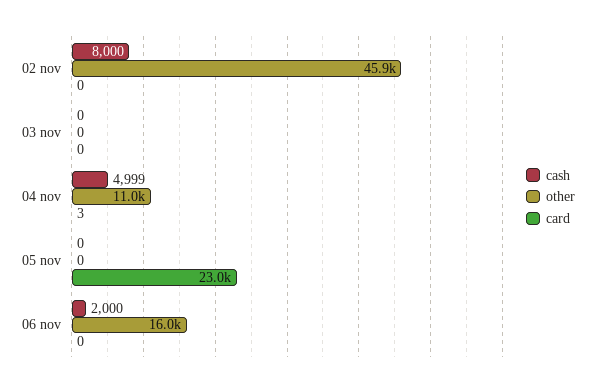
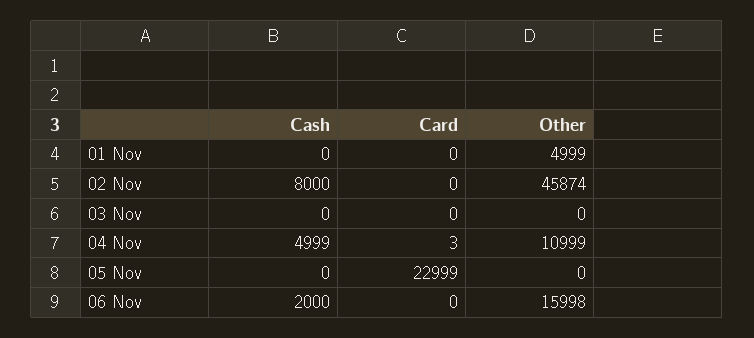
  {
    "cash": {
      "02 nov": 8000,
      "03 nov": 0,
      "04 nov": 4999,
      "05 nov": 0,
-     "06 nov": 2000
+     "06 nov": 2000,
+     "01 Nov": 0
    },
    "other": {
      "02 nov": 45874,
      "03 nov": 0,
      "04 nov": 10999,
      "05 nov": 0,
-     "06 nov": 15998
+     "06 nov": 15998,
+     "01 Nov": 4999
    },
    "card": {
      "02 nov": 0,
      "03 nov": 0,
      "04 nov": 3,
      "05 nov": 22999,
-     "06 nov": 0
+     "06 nov": 0,
+     "01 Nov": 0
    }
  }

